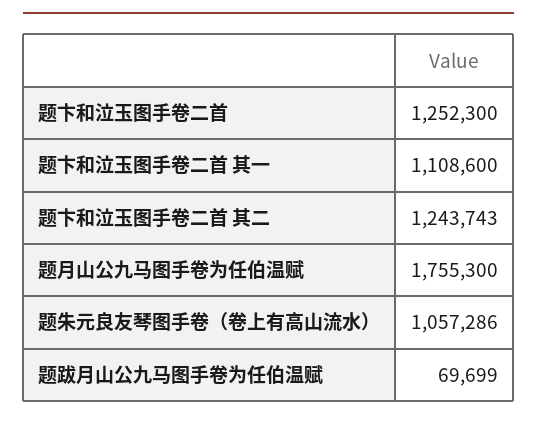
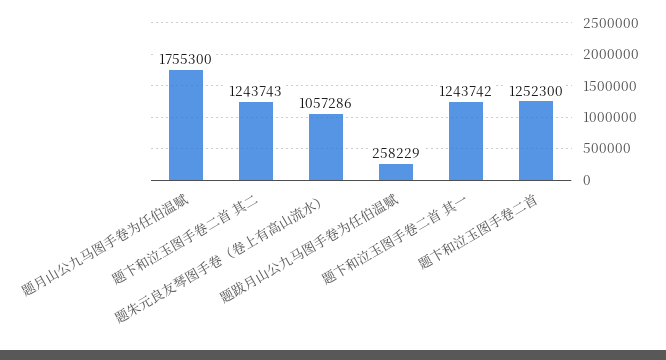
  {
    "题卞和泣玉图手卷二首": 1252300,
-   "题卞和泣玉图手卷二首 其一": 1108600,
+   "题卞和泣玉图手卷二首 其一": 1243742,
    "题卞和泣玉图手卷二首 其二": 1243743,
    "题月山公九马图手卷为任伯温赋": 1755300,
    "题朱元良友琴图手卷（卷上有高山流水）": 1057286,
-   "题跋月山公九马图手卷为任伯温赋": 69699
+   "题跋月山公九马图手卷为任伯温赋": 258229
  }

